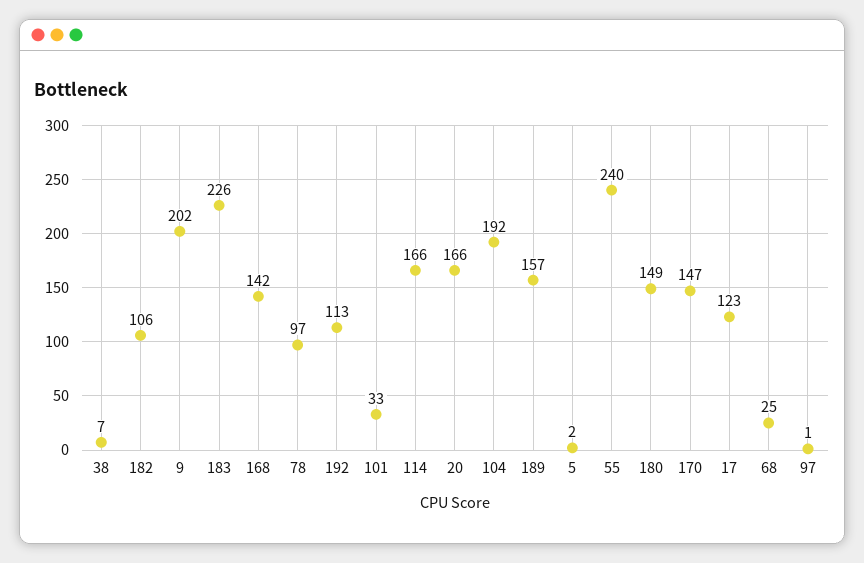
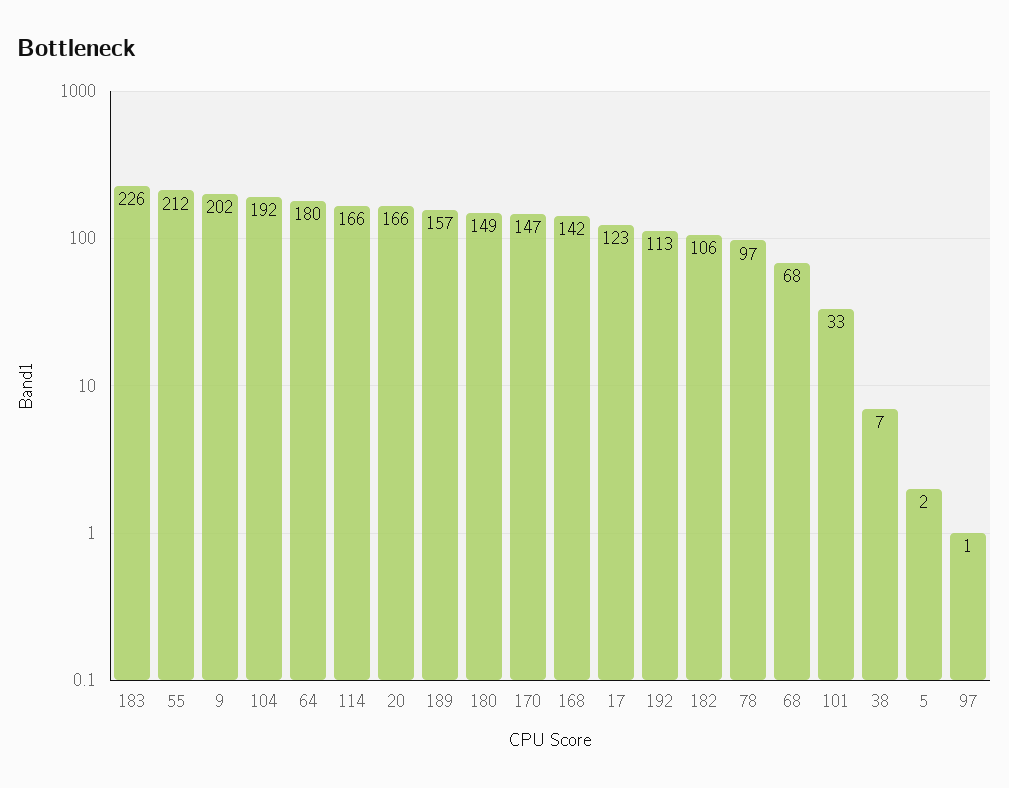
  {
    "38": 7,
    "182": 106,
    "9": 202,
    "183": 226,
    "168": 142,
    "78": 97,
    "192": 113,
    "101": 33,
    "114": 166,
    "20": 166,
    "104": 192,
    "189": 157,
    "5": 2,
-   "55": 240,
+   "55": 212,
    "180": 149,
    "170": 147,
    "17": 123,
-   "68": 25,
+   "68": 68,
-   "97": 1
+   "97": 1,
+   "64": 180
  }

